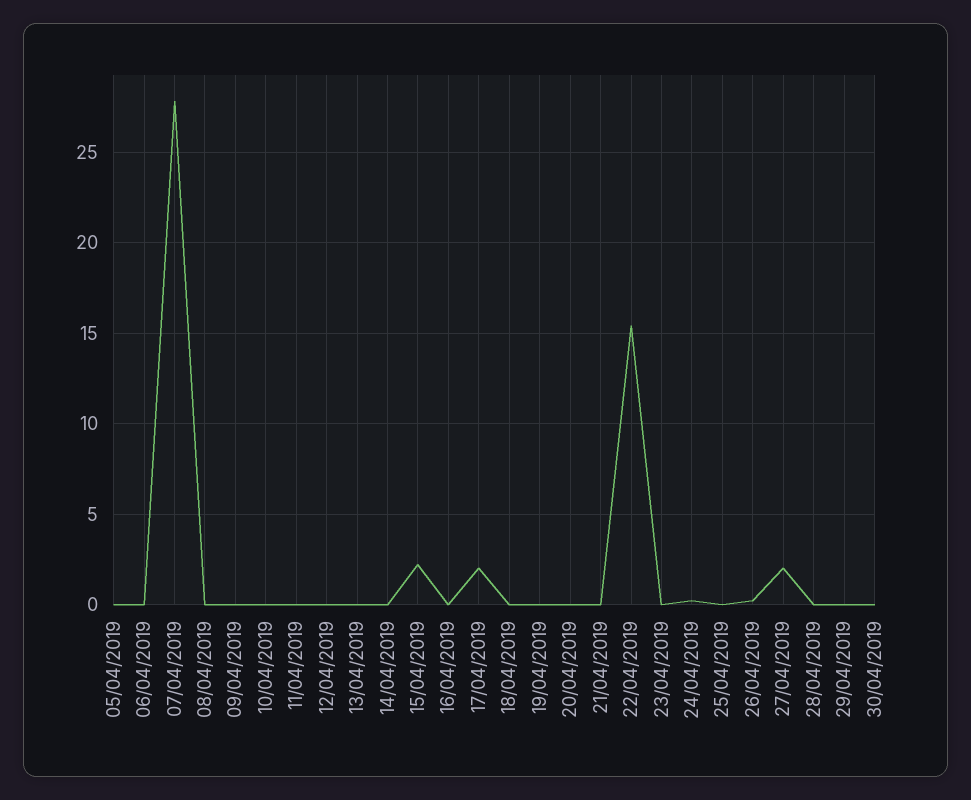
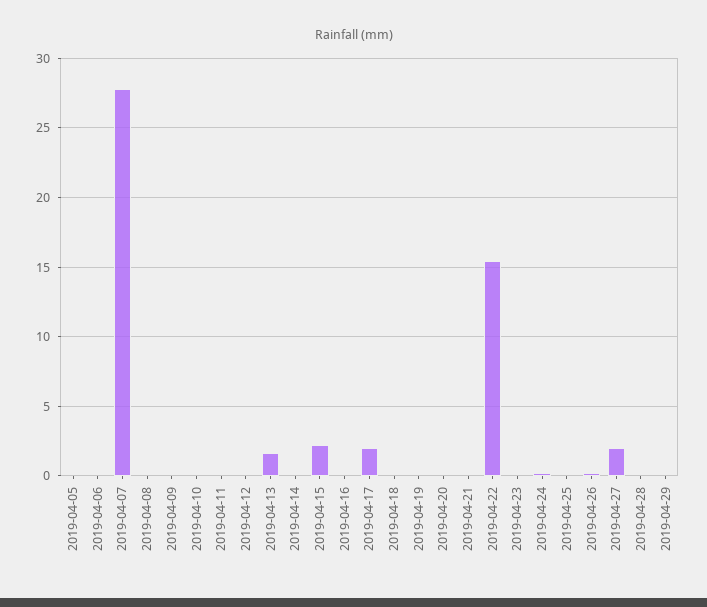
  {
    "05/04/2019": 0,
    "06/04/2019": 0,
    "07/04/2019": 28,
    "08/04/2019": 0,
    "09/04/2019": 0,
    "10/04/2019": 0,
    "11/04/2019": 0,
    "12/04/2019": 0,
-   "13/04/2019": 0,
+   "13/04/2019": 1.5,
    "14/04/2019": 0,
    "15/04/2019": 2,
    "16/04/2019": 0,
    "17/04/2019": 2,
    "18/04/2019": 0,
    "19/04/2019": 0,
    "20/04/2019": 0,
    "21/04/2019": 0,
    "22/04/2019": 15.5,
    "23/04/2019": 0,
    "24/04/2019": 0,
    "25/04/2019": 0,
    "26/04/2019": 0,
    "27/04/2019": 2,
    "28/04/2019": 0,
-   "29/04/2019": 0,
+   "29/04/2019": 0
-   "30/04/2019": 0
  }

